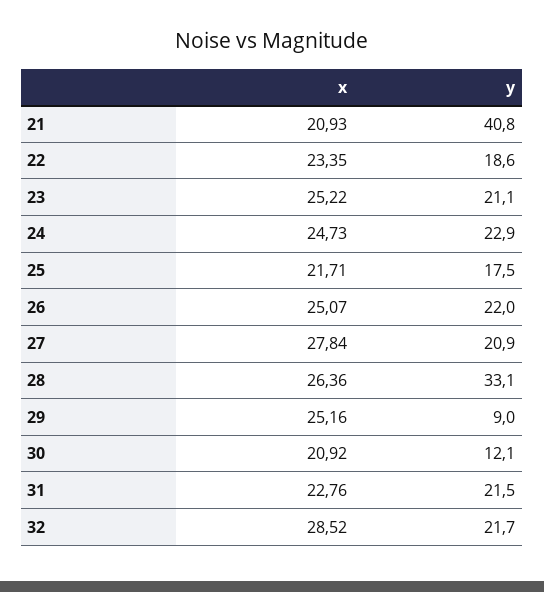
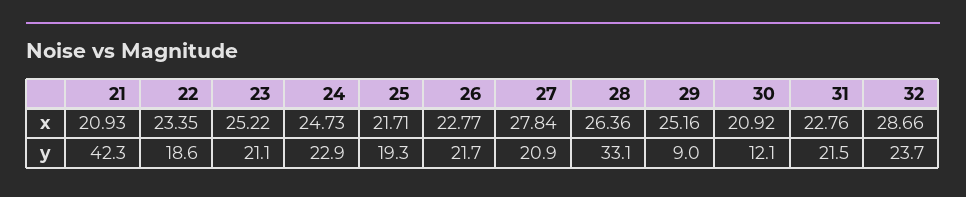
  {
    "x": {
      "21": 20.93,
      "22": 23.35,
      "23": 25.22,
      "24": 24.73,
      "25": 21.71,
-     "26": 25.07,
+     "26": 22.77,
      "27": 27.84,
      "28": 26.36,
      "29": 25.16,
      "30": 20.92,
      "31": 22.76,
-     "32": 28.52
+     "32": 28.66
    },
    "y": {
-     "21": 40.8,
+     "21": 42.3,
      "22": 18.6,
      "23": 21.1,
      "24": 22.9,
-     "25": 17.5,
+     "25": 19.3,
-     "26": 22,
+     "26": 21.7,
      "27": 20.9,
      "28": 33.1,
      "29": 9,
      "30": 12.1,
      "31": 21.5,
-     "32": 21.7
+     "32": 23.7
    }
  }

